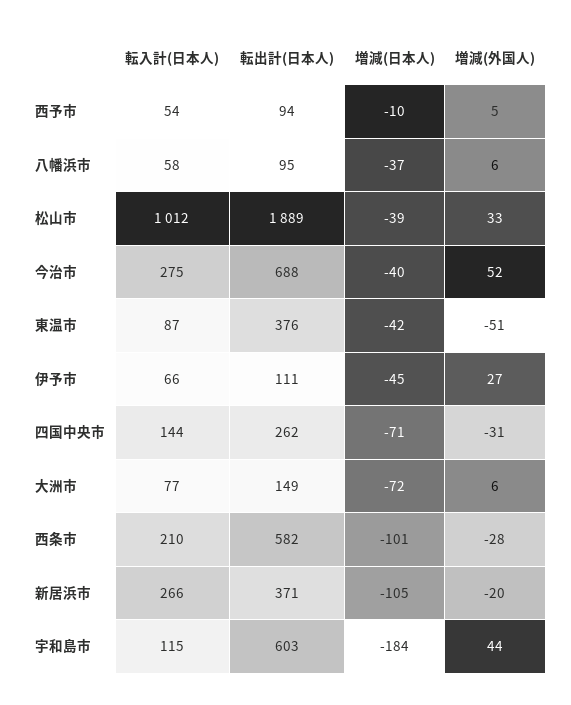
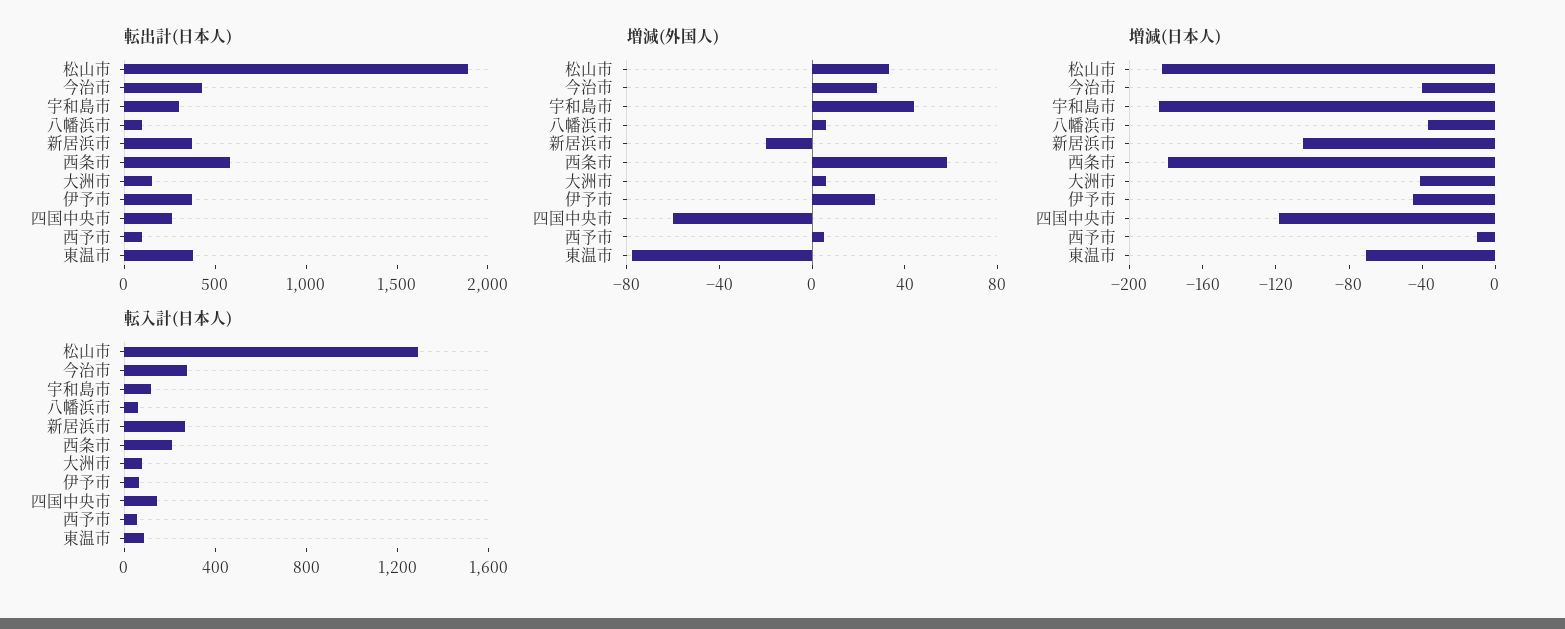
  {
    "転入計(日本人)": {
      "西予市": 54,
      "八幡浜市": 58,
-     "松山市": 1012,
+     "松山市": 1300,
      "今治市": 275,
      "東温市": 87,
      "伊予市": 66,
      "四国中央市": 144,
      "大洲市": 77,
      "西条市": 210,
      "新居浜市": 266,
      "宇和島市": 115
    },
    "転出計(日本人)": {
      "西予市": 94,
      "八幡浜市": 95,
      "松山市": 1889,
-     "今治市": 688,
+     "今治市": 400,
      "東温市": 376,
-     "伊予市": 111,
+     "伊予市": 400,
      "四国中央市": 262,
      "大洲市": 149,
      "西条市": 582,
      "新居浜市": 371,
-     "宇和島市": 603
+     "宇和島市": 300
    },
    "増減(日本人)": {
      "西予市": -10,
      "八幡浜市": -37,
-     "松山市": -39,
+     "松山市": -180,
      "今治市": -40,
-     "東温市": -42,
+     "東温市": -70,
      "伊予市": -45,
-     "四国中央市": -71,
+     "四国中央市": -120,
-     "大洲市": -72,
+     "大洲市": -40,
-     "西条市": -101,
+     "西条市": -180,
      "新居浜市": -105,
      "宇和島市": -184
    },
    "増減(外国人)": {
      "西予市": 5,
      "八幡浜市": 6,
      "松山市": 33,
-     "今治市": 52,
+     "今治市": 30,
-     "東温市": -51,
+     "東温市": -80,
      "伊予市": 27,
-     "四国中央市": -31,
+     "四国中央市": -60,
      "大洲市": 6,
-     "西条市": -28,
+     "西条市": 60,
      "新居浜市": -20,
      "宇和島市": 44
    }
  }

